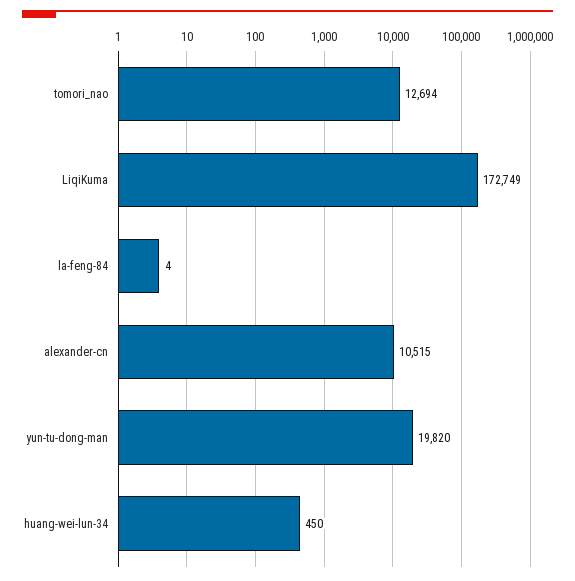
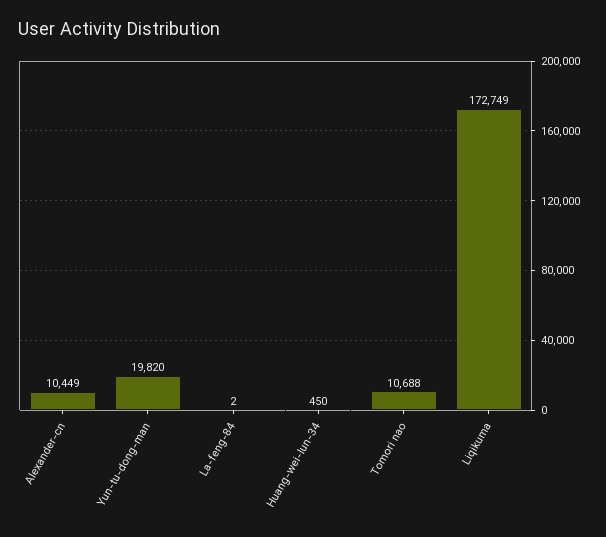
  {
-   "tomori_nao": 12694,
+   "tomori_nao": 10688,
    "LiqiKuma": 172749,
-   "la-feng-84": 4,
+   "la-feng-84": 2,
-   "alexander-cn": 10515,
+   "alexander-cn": 10449,
    "yun-tu-dong-man": 19820,
    "huang-wei-lun-34": 450
  }

